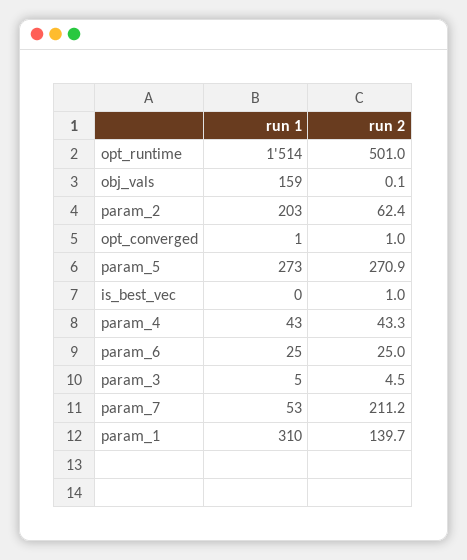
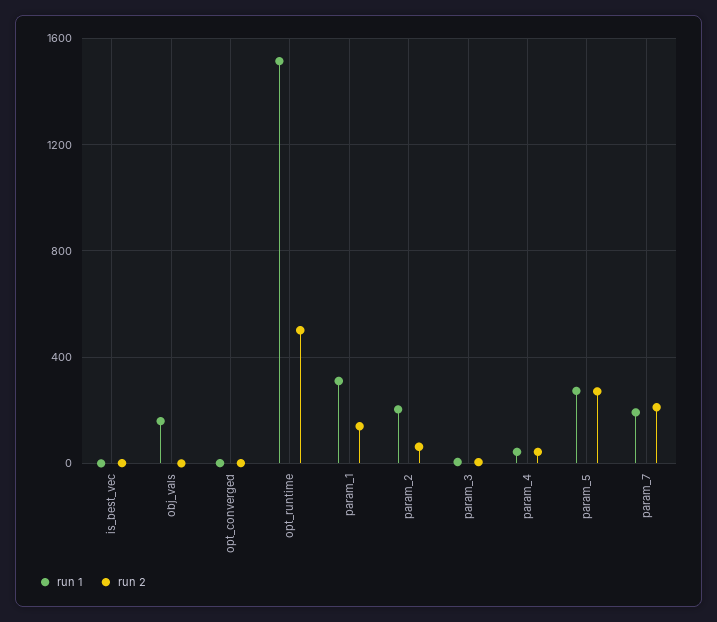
  {
    "run 1": {
      "opt_runtime": 1514,
      "obj_vals": 159,
      "param_2": 203,
      "opt_converged": 1,
      "param_5": 273,
      "is_best_vec": 0,
      "param_4": 43,
-     "param_6": 25,
      "param_3": 5,
-     "param_7": 53,
+     "param_7": 200,
      "param_1": 310
    },
    "run 2": {
      "opt_runtime": 501,
      "obj_vals": 0.1,
      "param_2": 62.4,
      "opt_converged": 1,
      "param_5": 270.9,
      "is_best_vec": 1,
      "param_4": 43.3,
-     "param_6": 25,
      "param_3": 4.5,
      "param_7": 211.2,
      "param_1": 139.7
    }
  }

